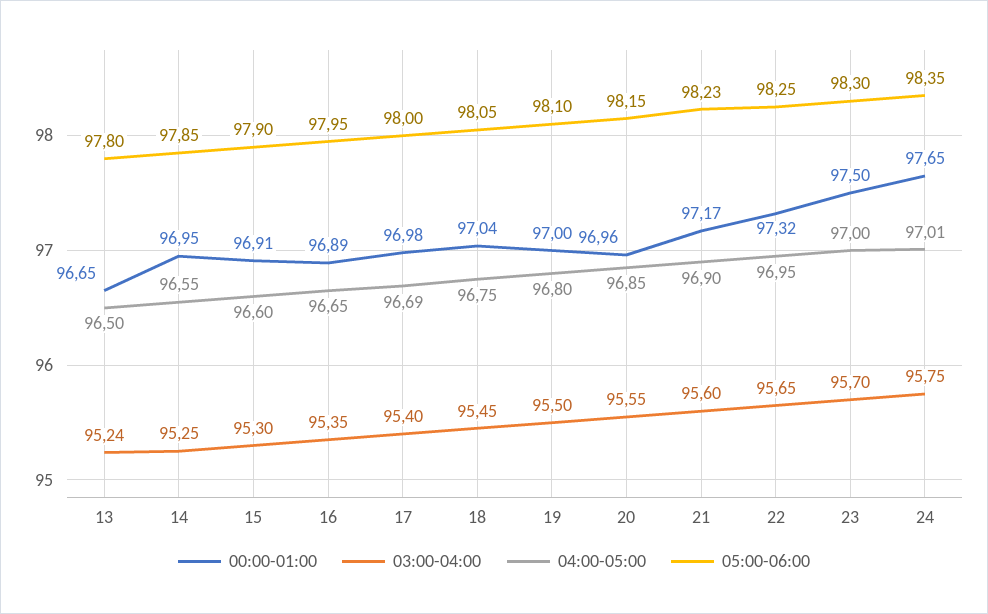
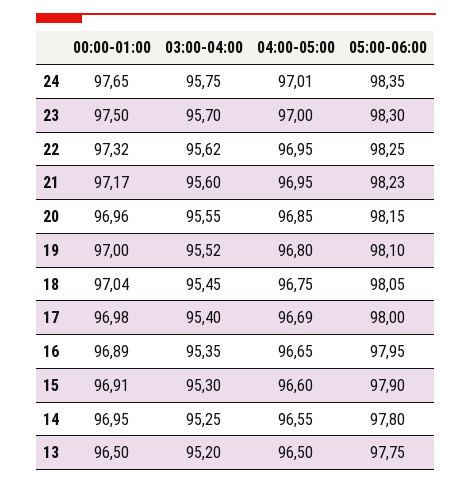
  {
    "00:00-01:00": {
-     "13": 96.65,
+     "13": 96.5,
      "14": 96.95,
      "15": 96.91,
      "16": 96.89,
      "17": 96.98,
      "18": 97.04,
      "19": 97,
      "20": 96.96,
      "21": 97.17,
      "22": 97.32,
      "23": 97.5,
      "24": 97.65
    },
    "03:00-04:00": {
-     "13": 95.24,
+     "13": 95.2,
      "14": 95.25,
      "15": 95.3,
      "16": 95.35,
      "17": 95.4,
      "18": 95.45,
-     "19": 95.5,
+     "19": 95.52,
      "20": 95.55,
      "21": 95.6,
-     "22": 95.65,
+     "22": 95.62,
      "23": 95.7,
      "24": 95.75
    },
    "04:00-05:00": {
      "13": 96.5,
      "14": 96.55,
      "15": 96.6,
      "16": 96.65,
      "17": 96.69,
      "18": 96.75,
      "19": 96.8,
      "20": 96.85,
-     "21": 96.9,
+     "21": 96.95,
      "22": 96.95,
      "23": 97,
      "24": 97.01
    },
    "05:00-06:00": {
-     "13": 97.8,
+     "13": 97.75,
-     "14": 97.85,
+     "14": 97.8,
      "15": 97.9,
      "16": 97.95,
      "17": 98,
      "18": 98.05,
      "19": 98.1,
      "20": 98.15,
      "21": 98.23,
      "22": 98.25,
      "23": 98.3,
      "24": 98.35
    }
  }

